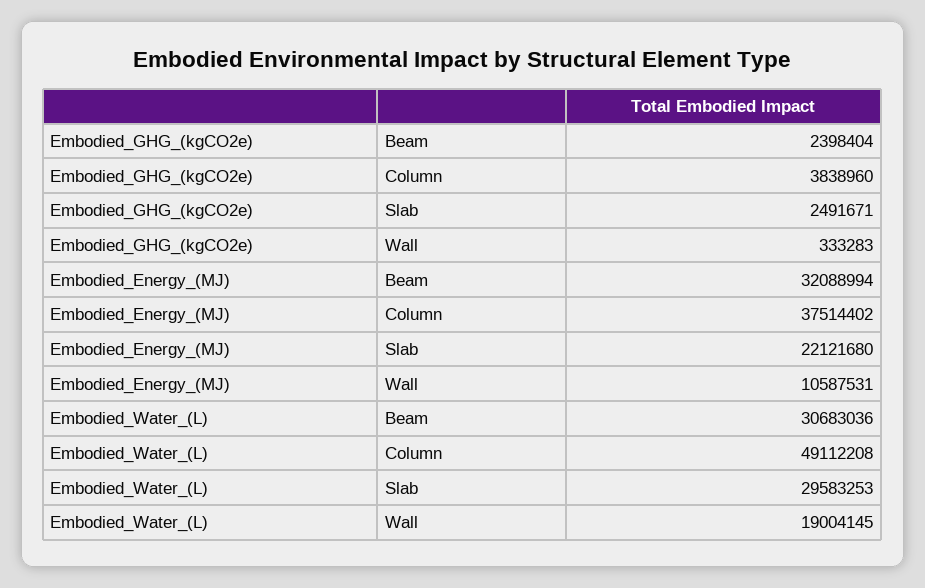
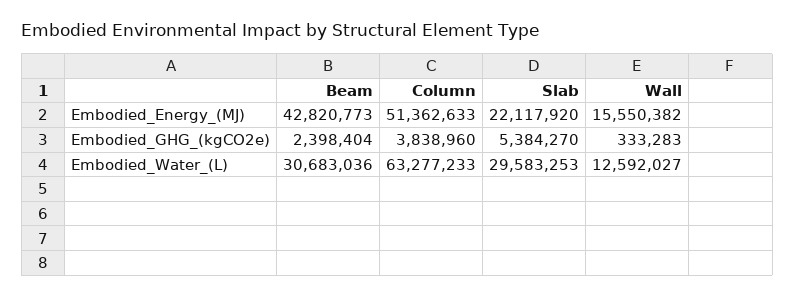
  {
    "Embodied_GHG_(kgCO2e)": {
      "Beam": 2398404,
      "Column": 3838960,
-     "Slab": 2491671,
+     "Slab": 5384270,
      "Wall": 333283
    },
    "Embodied_Energy_(MJ)": {
-     "Beam": 32088994,
+     "Beam": 42820773,
-     "Column": 37514402,
+     "Column": 51362633,
-     "Slab": 22121680,
+     "Slab": 22117920,
-     "Wall": 10587531
+     "Wall": 15550382
    },
    "Embodied_Water_(L)": {
      "Beam": 30683036,
-     "Column": 49112208,
+     "Column": 63277233,
      "Slab": 29583253,
-     "Wall": 19004145
+     "Wall": 12592027
    }
  }

